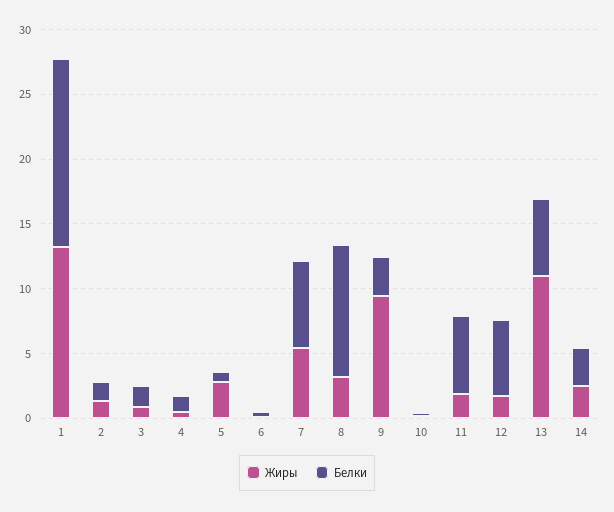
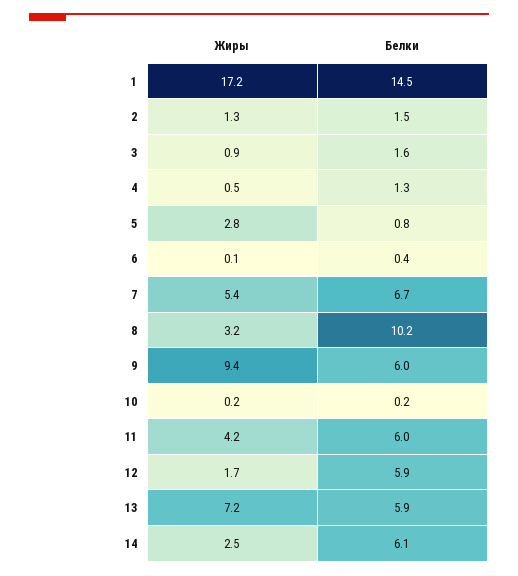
  {
    "Жиры": {
-     "1": 13,
+     "1": 17.2,
      "2": 1.3,
      "3": 0.9,
      "4": 0.5,
      "5": 2.8,
      "6": 0.1,
      "7": 5.4,
      "8": 3.2,
      "9": 9.4,
      "10": 0.2,
-     "11": 2,
+     "11": 4.2,
      "12": 1.7,
-     "13": 11,
+     "13": 7.2,
      "14": 2.5
    },
    "Белки": {
      "1": 14.5,
      "2": 1.5,
      "3": 1.6,
      "4": 1.3,
      "5": 0.8,
      "6": 0.4,
      "7": 6.7,
      "8": 10.2,
-     "9": 3,
+     "9": 6,
      "10": 0.2,
      "11": 6,
      "12": 5.9,
      "13": 5.9,
-     "14": 3
+     "14": 6.1
    }
  }

